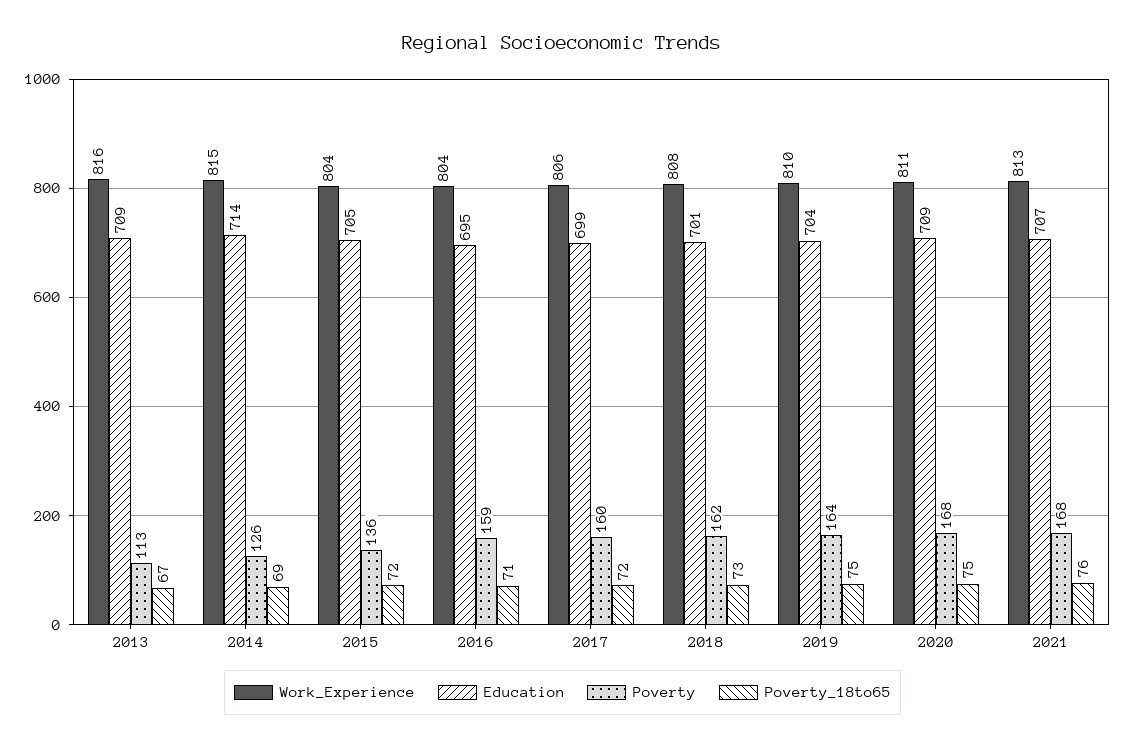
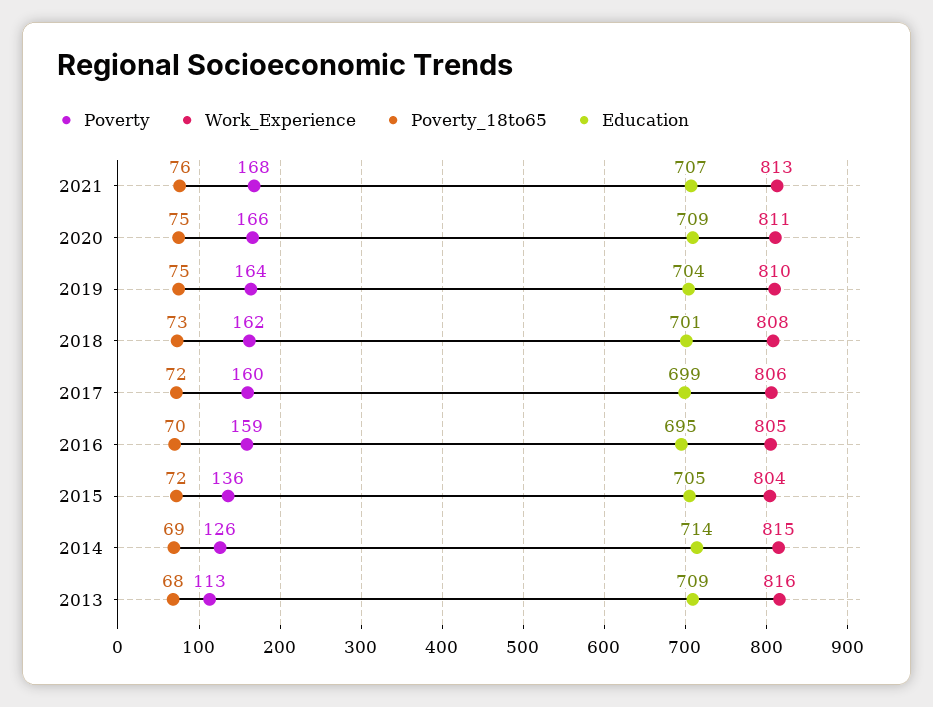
  {
    "Work_Experience": {
      "2013": 816,
      "2014": 815,
      "2015": 804,
-     "2016": 804,
+     "2016": 805,
      "2017": 806,
      "2018": 808,
      "2019": 810,
      "2020": 811,
      "2021": 813
    },
    "Education": {
      "2013": 709,
      "2014": 714,
      "2015": 705,
      "2016": 695,
      "2017": 699,
      "2018": 701,
      "2019": 704,
      "2020": 709,
      "2021": 707
    },
    "Poverty": {
      "2013": 113,
      "2014": 126,
      "2015": 136,
      "2016": 159,
      "2017": 160,
      "2018": 162,
      "2019": 164,
-     "2020": 168,
+     "2020": 166,
      "2021": 168
    },
    "Poverty_18to65": {
-     "2013": 67,
+     "2013": 68,
      "2014": 69,
      "2015": 72,
-     "2016": 71,
+     "2016": 70,
      "2017": 72,
      "2018": 73,
      "2019": 75,
      "2020": 75,
      "2021": 76
    }
  }

